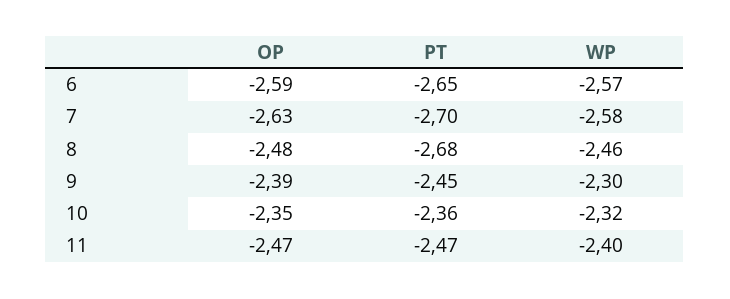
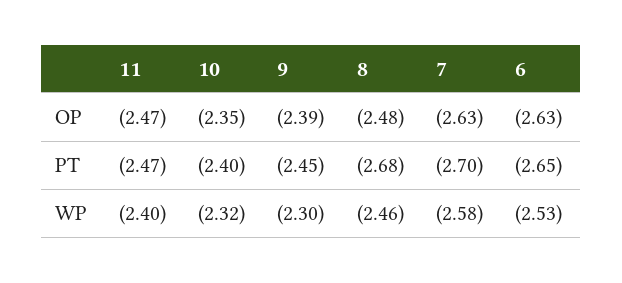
  {
    "OP": {
-     "6": -2.59,
+     "6": -2.63,
      "7": -2.63,
      "8": -2.48,
      "9": -2.39,
      "10": -2.35,
      "11": -2.47
    },
    "PT": {
      "6": -2.65,
      "7": -2.7,
      "8": -2.68,
      "9": -2.45,
-     "10": -2.36,
+     "10": -2.4,
      "11": -2.47
    },
    "WP": {
-     "6": -2.57,
+     "6": -2.53,
      "7": -2.58,
      "8": -2.46,
      "9": -2.3,
      "10": -2.32,
      "11": -2.4
    }
  }

